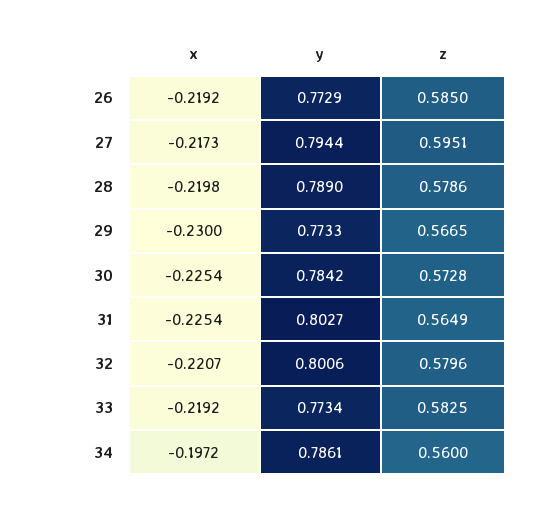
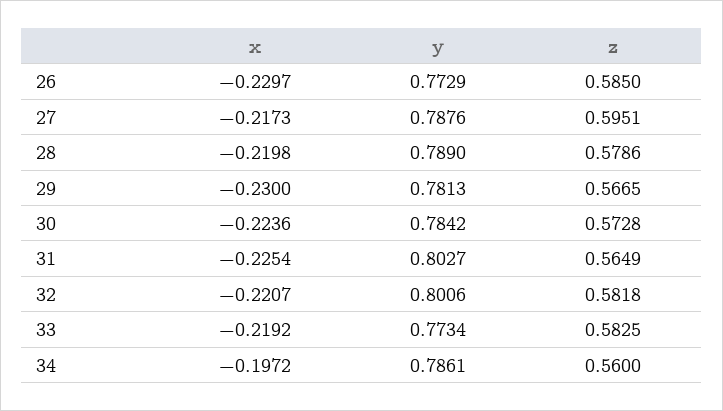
  {
    "x": {
-     "26": -0.2192,
+     "26": -0.2297,
      "27": -0.2173,
      "28": -0.2198,
      "29": -0.23,
-     "30": -0.2254,
+     "30": -0.2236,
      "31": -0.2254,
      "32": -0.2207,
      "33": -0.2192,
      "34": -0.1972
    },
    "y": {
      "26": 0.7729,
-     "27": 0.7944,
+     "27": 0.7876,
      "28": 0.789,
-     "29": 0.7733,
+     "29": 0.7813,
      "30": 0.7842,
      "31": 0.8027,
      "32": 0.8006,
      "33": 0.7734,
      "34": 0.7861
    },
    "z": {
      "26": 0.585,
      "27": 0.5951,
      "28": 0.5786,
      "29": 0.5665,
      "30": 0.5728,
      "31": 0.5649,
-     "32": 0.5796,
+     "32": 0.5818,
      "33": 0.5825,
      "34": 0.56
    }
  }

